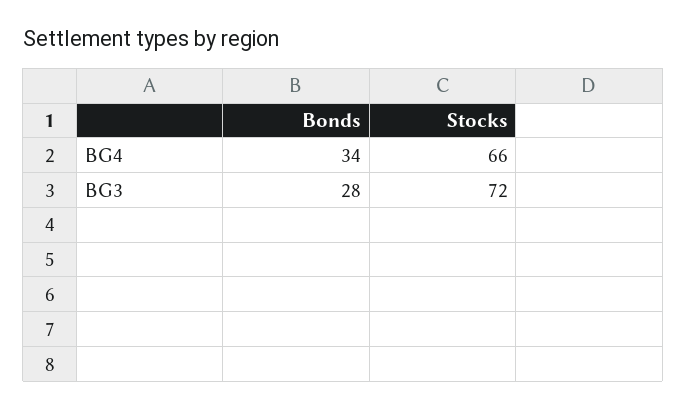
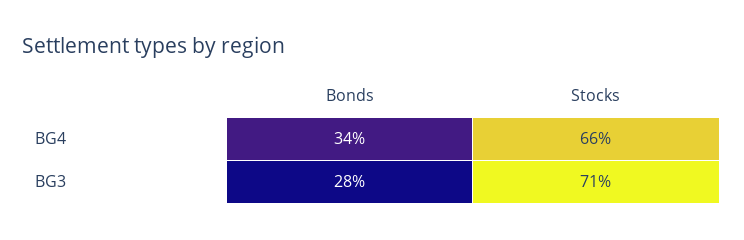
  {
    "Bonds": {
      "BG4": 34,
      "BG3": 28
    },
    "Stocks": {
      "BG4": 66,
-     "BG3": 72
+     "BG3": 71
    }
  }

